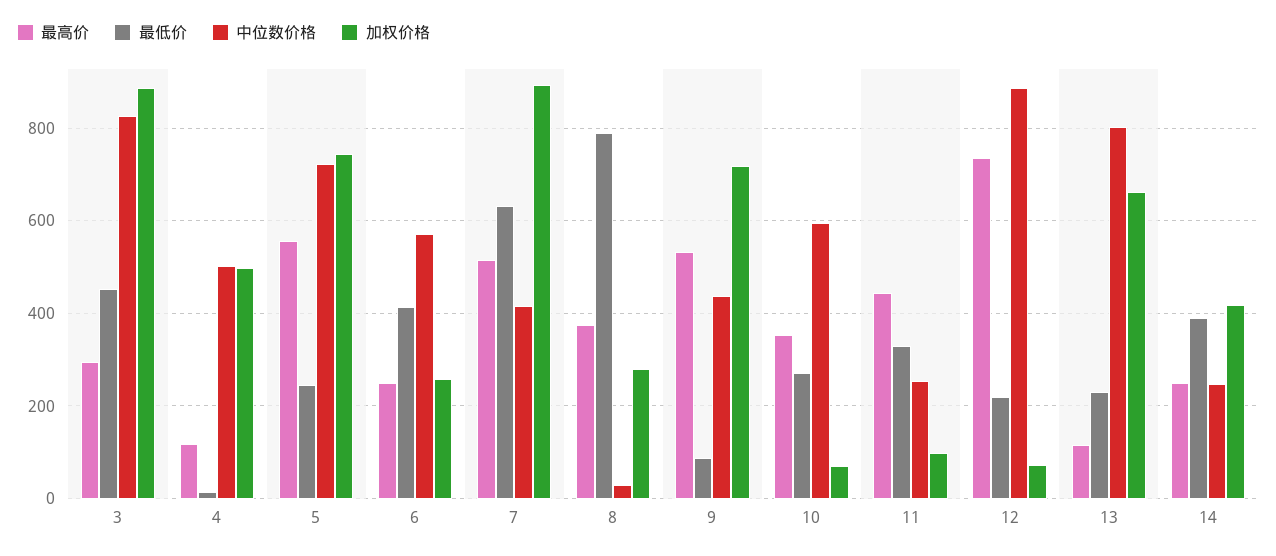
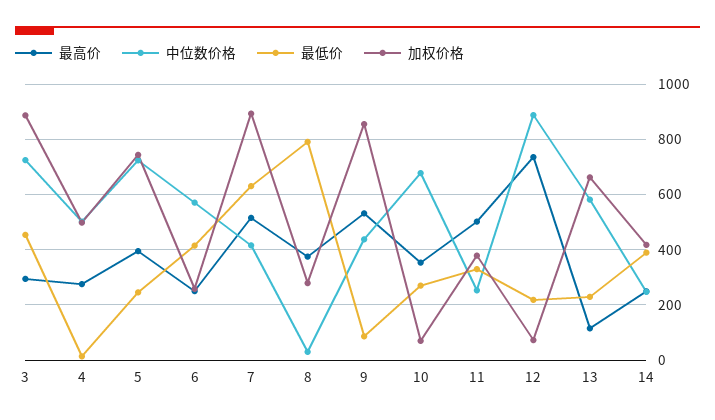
  {
    "最高价": {
      "3": 300,
-     "4": 120,
+     "4": 275,
-     "5": 560,
+     "5": 400,
      "6": 260,
      "7": 520,
      "8": 380,
      "9": 540,
      "10": 360,
-     "11": 440,
+     "11": 500,
      "12": 740,
      "13": 120,
      "14": 240
    },
    "最低价": {
      "3": 460,
      "4": 20,
      "5": 240,
      "6": 420,
      "7": 640,
      "8": 800,
      "9": 80,
      "10": 280,
      "11": 320,
      "12": 220,
      "13": 220,
      "14": 380
    },
    "中位数价格": {
-     "3": 820,
+     "3": 725,
      "4": 500,
      "5": 720,
      "6": 580,
      "7": 420,
      "8": 20,
      "9": 440,
-     "10": 600,
+     "10": 675,
      "11": 260,
      "12": 880,
-     "13": 800,
+     "13": 575,
      "14": 240
    },
    "加权价格": {
      "3": 880,
      "4": 500,
      "5": 740,
      "6": 260,
      "7": 900,
      "8": 280,
-     "9": 720,
+     "9": 850,
      "10": 80,
-     "11": 100,
+     "11": 375,
      "12": 80,
      "13": 660,
      "14": 420
    }
  }

